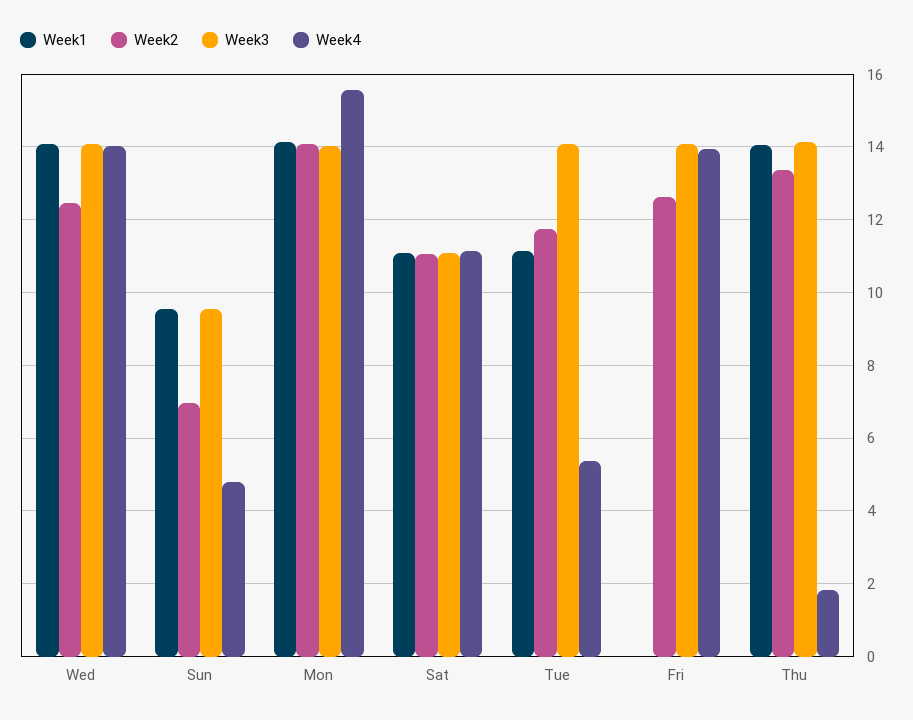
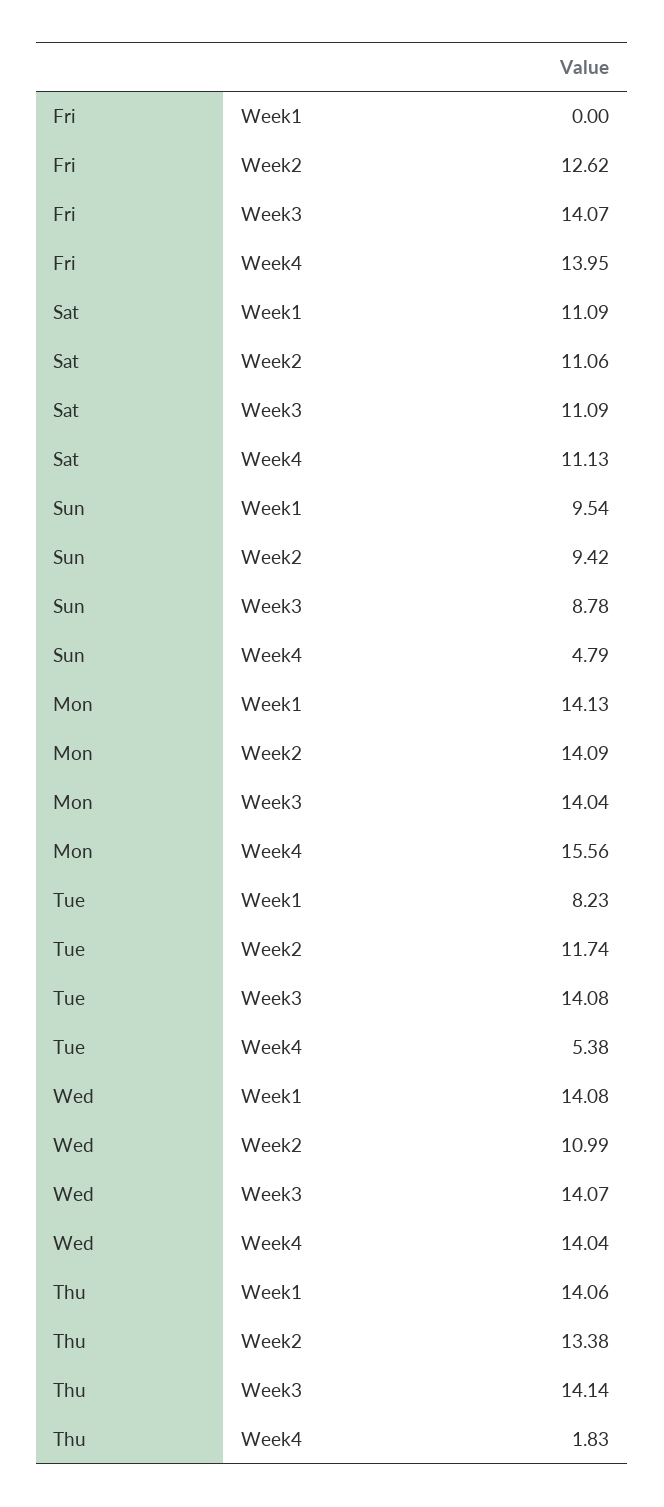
  {
    "Week1": {
      "Wed": 14.08,
      "Sun": 9.54,
      "Mon": 14.13,
      "Sat": 11.09,
-     "Tue": 11.2,
+     "Tue": 8.23,
      "Fri": 0,
      "Thu": 14.06
    },
    "Week2": {
-     "Wed": 12.4,
+     "Wed": 10.99,
-     "Sun": 7,
+     "Sun": 9.42,
      "Mon": 14.09,
      "Sat": 11.06,
      "Tue": 11.74,
      "Fri": 12.62,
      "Thu": 13.38
    },
    "Week3": {
      "Wed": 14.07,
-     "Sun": 9.6,
+     "Sun": 8.78,
      "Mon": 14.04,
      "Sat": 11.09,
      "Tue": 14.08,
      "Fri": 14.07,
      "Thu": 14.14
    },
    "Week4": {
      "Wed": 14.04,
      "Sun": 4.79,
      "Mon": 15.56,
      "Sat": 11.13,
      "Tue": 5.38,
      "Fri": 13.95,
      "Thu": 1.83
    }
  }

